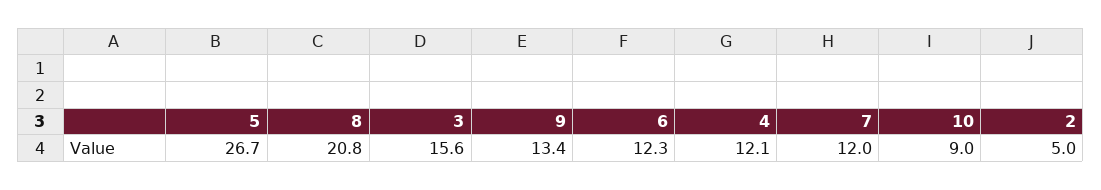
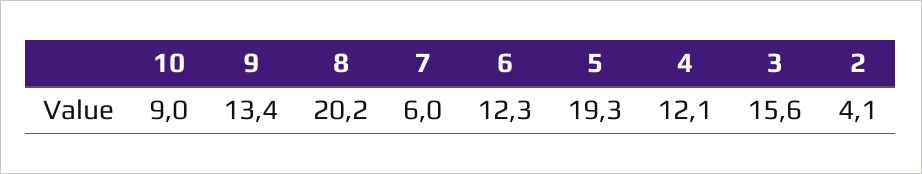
  {
-   "5": 26.7,
+   "5": 19.3,
-   "8": 20.8,
+   "8": 20.2,
    "3": 15.6,
    "9": 13.4,
    "6": 12.3,
    "4": 12.1,
-   "7": 12,
+   "7": 6,
    "10": 9,
-   "2": 5
+   "2": 4.1
  }

